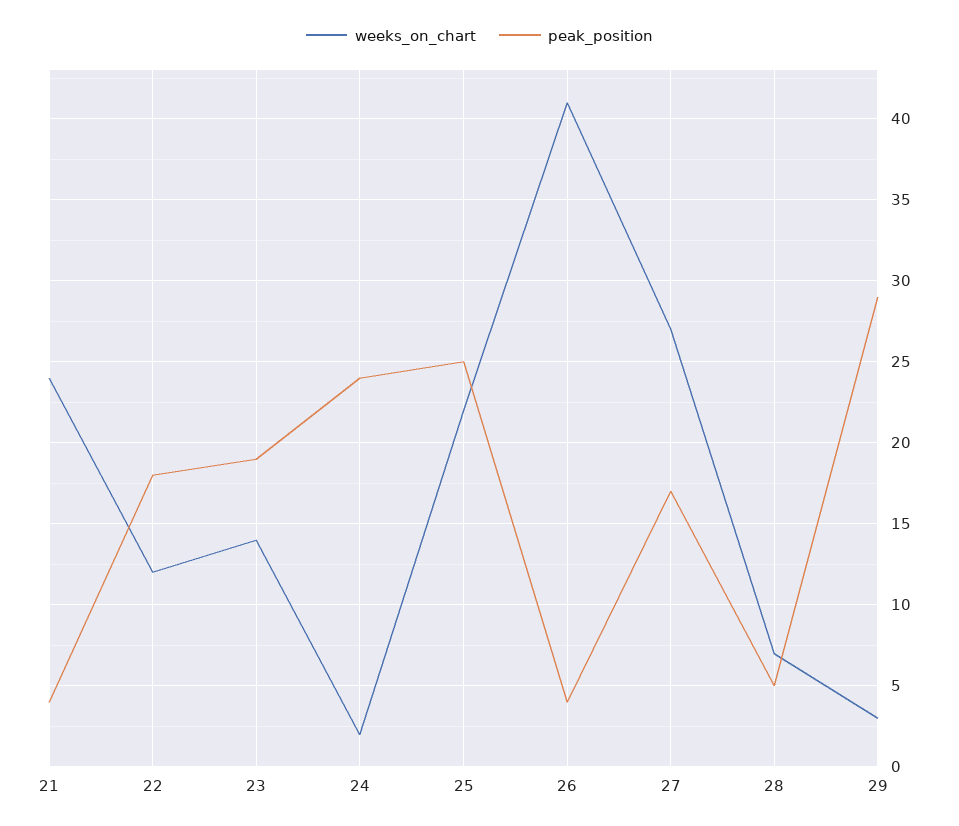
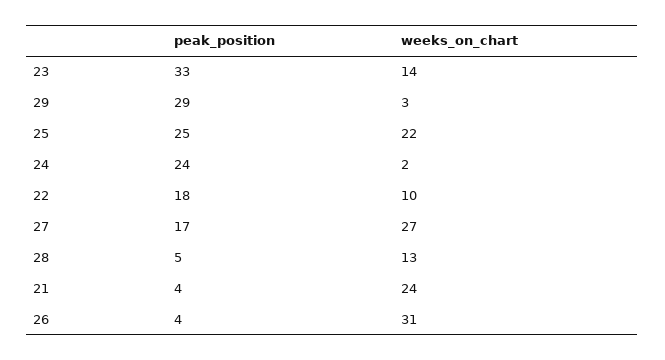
  {
    "weeks_on_chart": {
      "21": 24,
-     "22": 12,
+     "22": 10,
      "23": 14,
      "24": 2,
      "25": 22,
-     "26": 41,
+     "26": 31,
      "27": 27,
-     "28": 7,
+     "28": 13,
      "29": 3
    },
    "peak_position": {
      "21": 4,
      "22": 18,
-     "23": 19,
+     "23": 33,
      "24": 24,
      "25": 25,
      "26": 4,
      "27": 17,
      "28": 5,
      "29": 29
    }
  }

